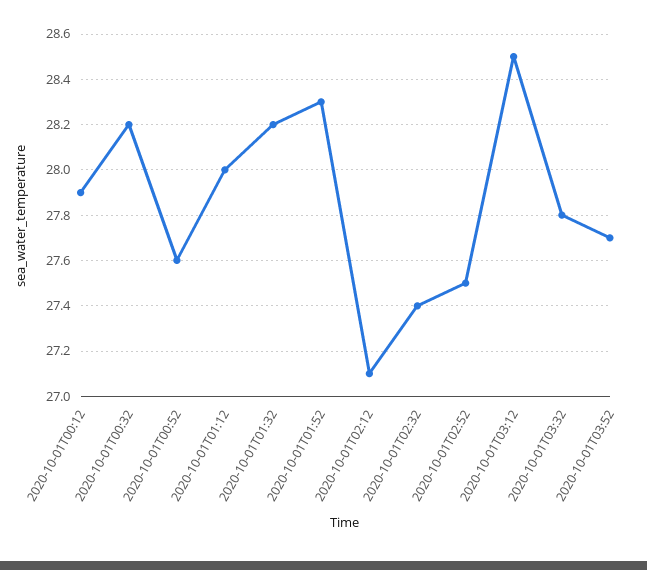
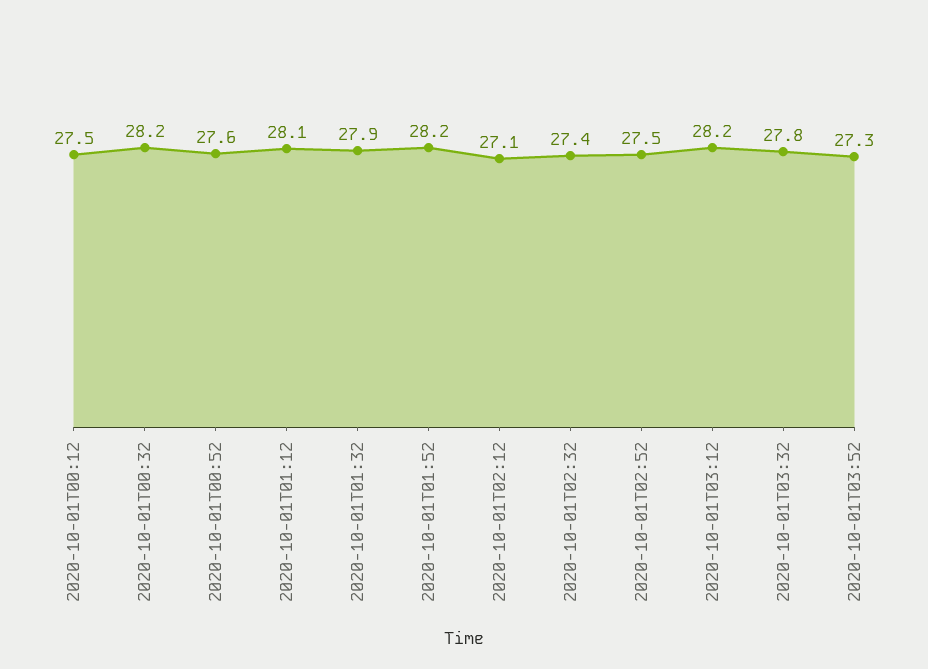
  {
-   "2020-10-01T00:12": 27.9,
+   "2020-10-01T00:12": 27.5,
    "2020-10-01T00:32": 28.2,
    "2020-10-01T00:52": 27.6,
-   "2020-10-01T01:12": 28,
+   "2020-10-01T01:12": 28.1,
-   "2020-10-01T01:32": 28.2,
+   "2020-10-01T01:32": 27.9,
-   "2020-10-01T01:52": 28.3,
+   "2020-10-01T01:52": 28.2,
    "2020-10-01T02:12": 27.1,
    "2020-10-01T02:32": 27.4,
    "2020-10-01T02:52": 27.5,
-   "2020-10-01T03:12": 28.5,
+   "2020-10-01T03:12": 28.2,
    "2020-10-01T03:32": 27.8,
-   "2020-10-01T03:52": 27.7
+   "2020-10-01T03:52": 27.3
  }

